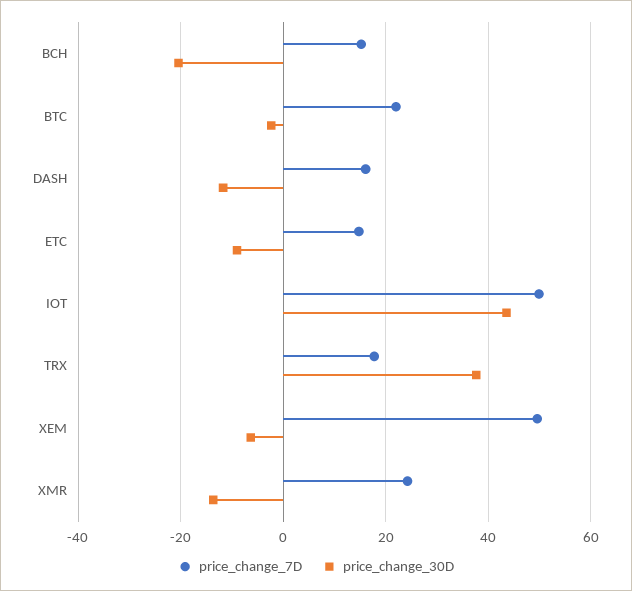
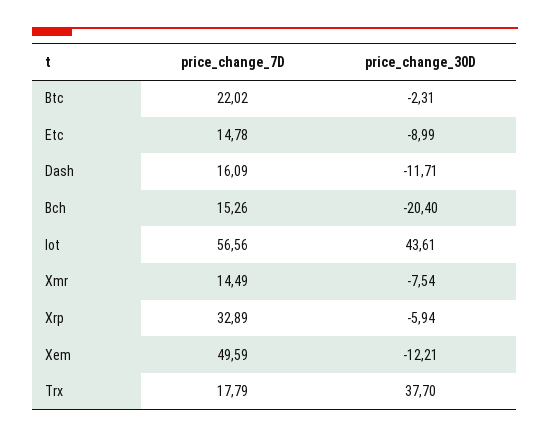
  {
    "price_change_7D": {
      "BCH": 15.26,
      "BTC": 22.02,
      "DASH": 16.09,
      "ETC": 14.78,
-     "IOT": 50,
+     "IOT": 56.56,
      "TRX": 17.79,
      "XEM": 49.59,
-     "XMR": 24
+     "XMR": 14.49,
+     "Xrp": 32.89
    },
    "price_change_30D": {
      "BCH": -20.4,
      "BTC": -2.31,
      "DASH": -11.71,
      "ETC": -8.99,
      "IOT": 43.61,
      "TRX": 37.7,
-     "XEM": -6,
+     "XEM": -12.21,
-     "XMR": -14
+     "XMR": -7.54,
+     "Xrp": -5.94
    }
  }

